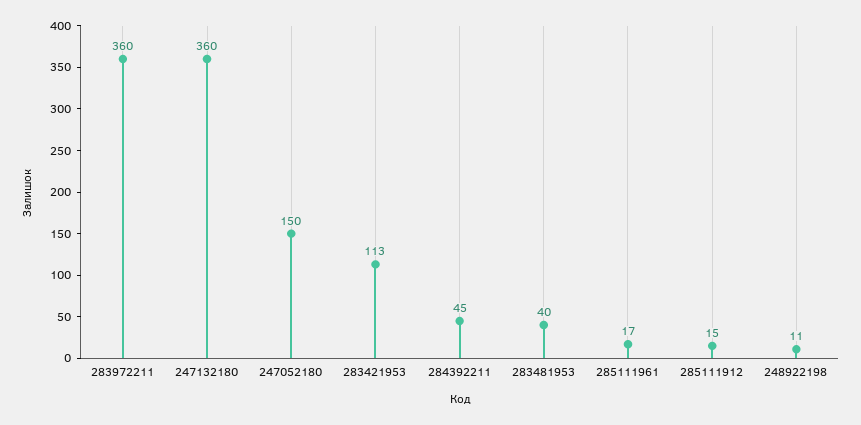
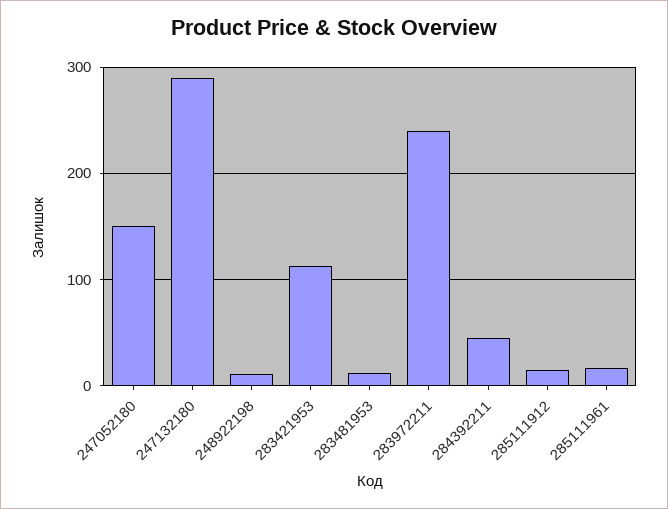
  {
-   "283972211": 360,
+   "283972211": 240,
-   "247132180": 360,
+   "247132180": 290,
    "247052180": 150,
    "283421953": 113,
    "284392211": 45,
-   "283481953": 40,
+   "283481953": 10,
    "285111961": 17,
    "285111912": 15,
    "248922198": 11
  }

